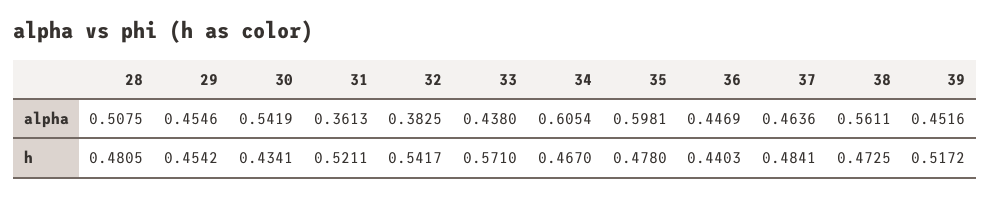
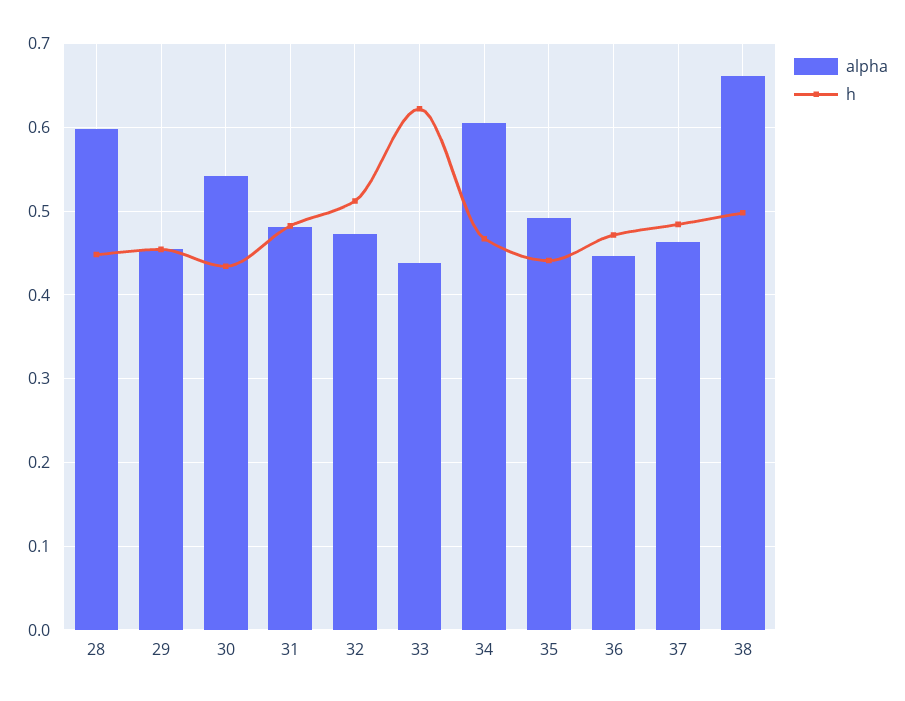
  {
    "alpha": {
-     "28": 0.5075,
+     "28": 0.6,
      "29": 0.4546,
      "30": 0.5419,
-     "31": 0.3613,
+     "31": 0.48,
-     "32": 0.3825,
+     "32": 0.47,
      "33": 0.438,
      "34": 0.6054,
-     "35": 0.5981,
+     "35": 0.49,
      "36": 0.4469,
      "37": 0.4636,
-     "38": 0.5611,
+     "38": 0.66
-     "39": 0.4516
    },
    "h": {
-     "28": 0.4805,
+     "28": 0.45,
      "29": 0.4542,
      "30": 0.4341,
-     "31": 0.5211,
+     "31": 0.48,
-     "32": 0.5417,
+     "32": 0.51,
-     "33": 0.571,
+     "33": 0.62,
      "34": 0.467,
-     "35": 0.478,
+     "35": 0.44,
-     "36": 0.4403,
+     "36": 0.47,
      "37": 0.4841,
-     "38": 0.4725,
+     "38": 0.5
-     "39": 0.5172
    }
  }

